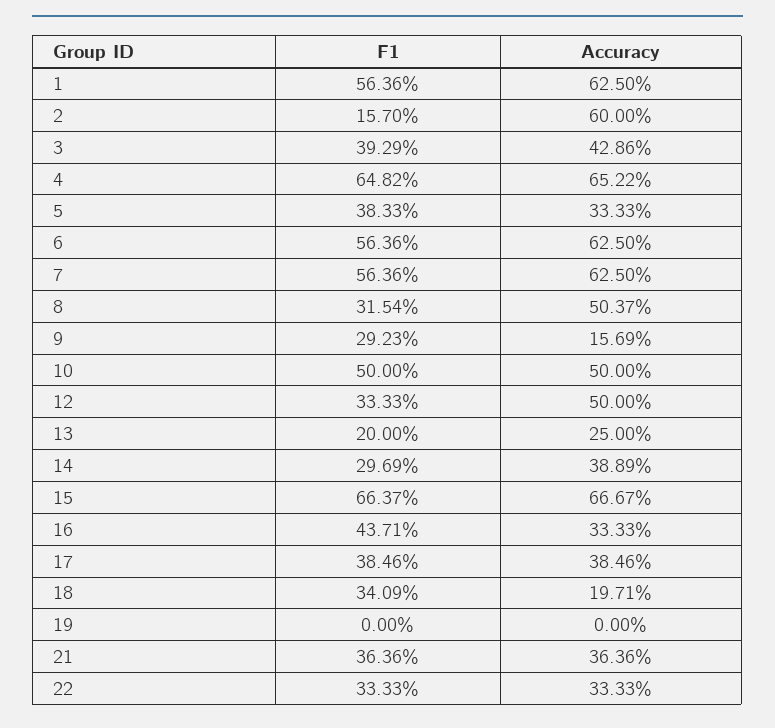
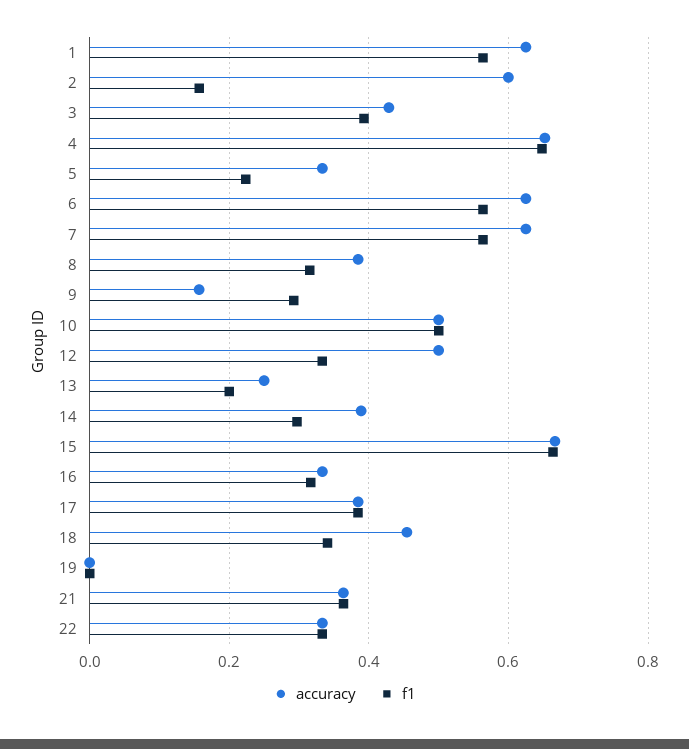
  {
    "F1": {
      "1": 0.5636,
      "2": 0.157,
      "3": 0.3929,
      "4": 0.6482,
-     "5": 0.3833,
+     "5": 0.22,
      "6": 0.5636,
      "7": 0.5636,
      "8": 0.3154,
      "9": 0.2923,
      "10": 0.5,
      "12": 0.3333,
      "13": 0.2,
      "14": 0.2969,
      "15": 0.6637,
-     "16": 0.4371,
+     "16": 0.32,
      "17": 0.3846,
      "18": 0.3409,
      "19": 0,
      "21": 0.3636,
      "22": 0.3333
    },
    "Accuracy": {
      "1": 0.625,
      "2": 0.6,
      "3": 0.4286,
      "4": 0.6522,
      "5": 0.3333,
      "6": 0.625,
      "7": 0.625,
-     "8": 0.5037,
+     "8": 0.38,
      "9": 0.1569,
      "10": 0.5,
      "12": 0.5,
      "13": 0.25,
      "14": 0.3889,
      "15": 0.6667,
      "16": 0.3333,
      "17": 0.3846,
-     "18": 0.1971,
+     "18": 0.46,
      "19": 0,
      "21": 0.3636,
      "22": 0.3333
    }
  }

